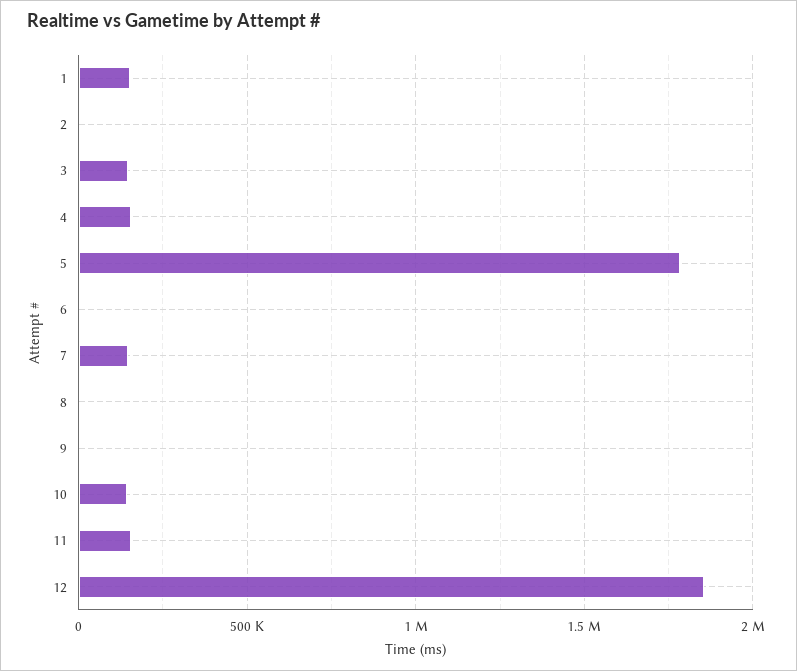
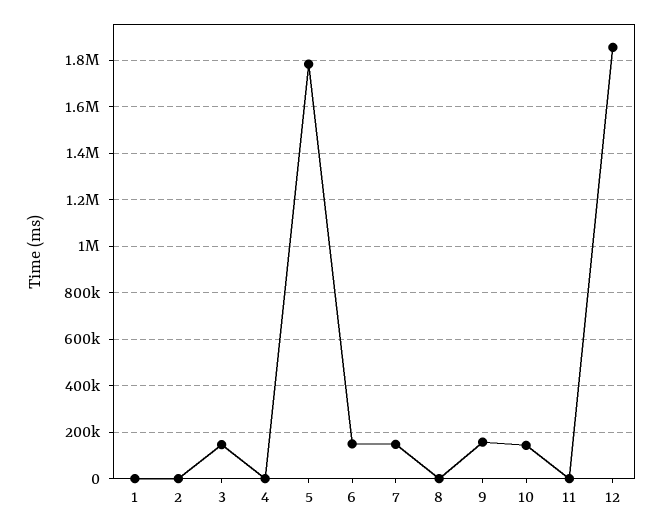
  {
-   "1": 150000,
+   "1": 0,
    "2": 0,
    "3": 150000,
-   "4": 150000,
+   "4": 0,
    "5": 1800000,
-   "6": 0,
+   "6": 150000,
    "7": 150000,
    "8": 0,
-   "9": 0,
+   "9": 150000,
    "10": 150000,
-   "11": 150000,
+   "11": 0,
    "12": 1850000
  }

